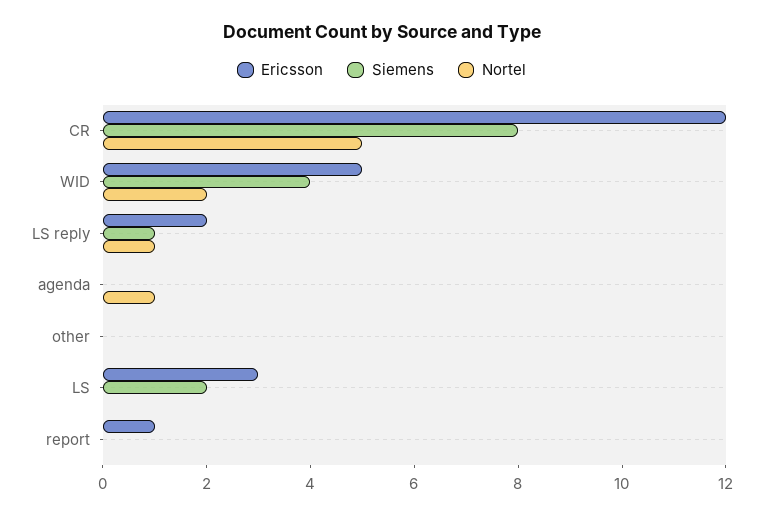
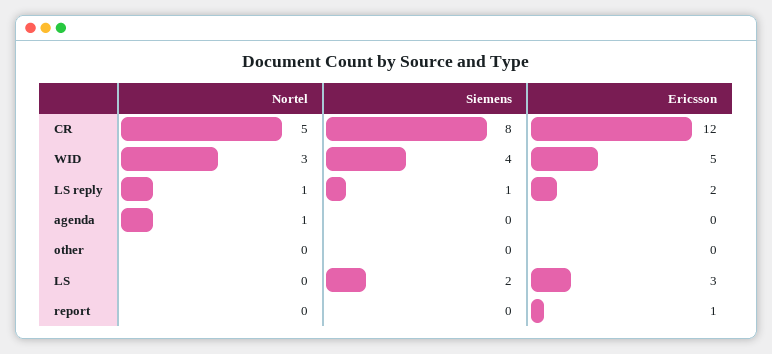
  {
    "Ericsson": {
      "CR": 12,
      "WID": 5,
      "LS reply": 2,
      "agenda": 0,
      "other": 0,
      "LS": 3,
      "report": 1
    },
    "Siemens": {
      "CR": 8,
      "WID": 4,
      "LS reply": 1,
      "agenda": 0,
      "other": 0,
      "LS": 2,
      "report": 0
    },
    "Nortel": {
      "CR": 5,
-     "WID": 2,
+     "WID": 3,
      "LS reply": 1,
      "agenda": 1,
      "other": 0,
      "LS": 0,
      "report": 0
    }
  }

